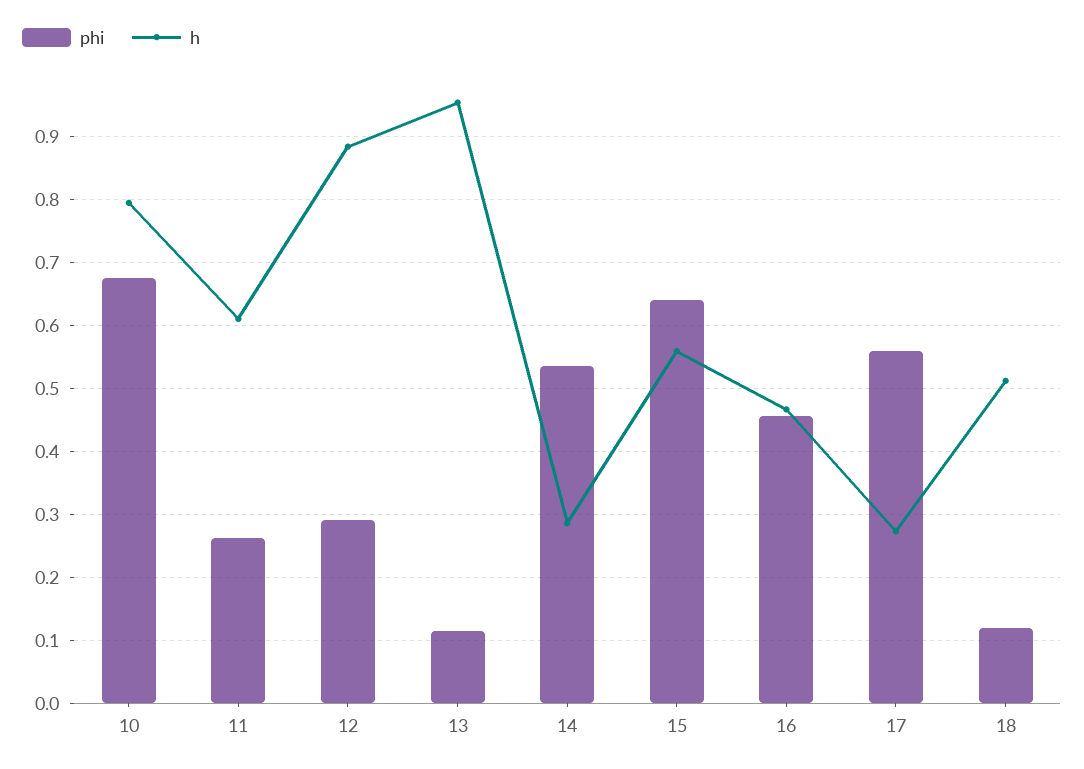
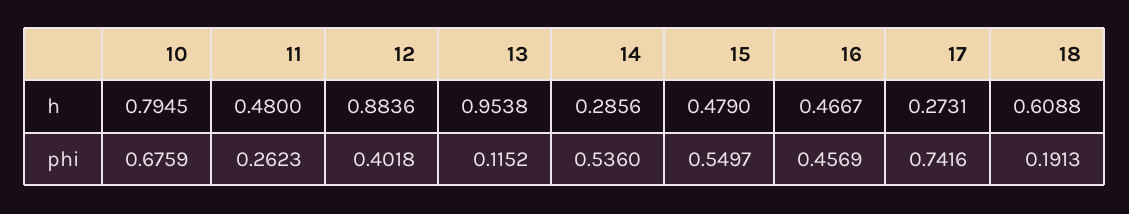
  {
    "phi": {
      "10": 0.6759,
      "11": 0.2623,
-     "12": 0.29,
+     "12": 0.4018,
      "13": 0.1152,
      "14": 0.536,
-     "15": 0.64,
+     "15": 0.5497,
      "16": 0.4569,
-     "17": 0.56,
+     "17": 0.7416,
-     "18": 0.12
+     "18": 0.1913
    },
    "h": {
      "10": 0.7945,
-     "11": 0.61,
+     "11": 0.48,
      "12": 0.8836,
      "13": 0.9538,
      "14": 0.2856,
-     "15": 0.56,
+     "15": 0.479,
      "16": 0.4667,
      "17": 0.2731,
-     "18": 0.51
+     "18": 0.6088
    }
  }

